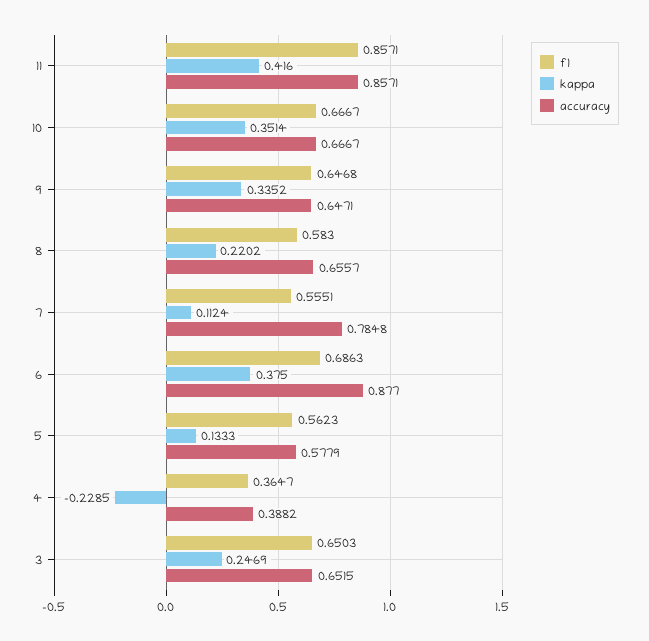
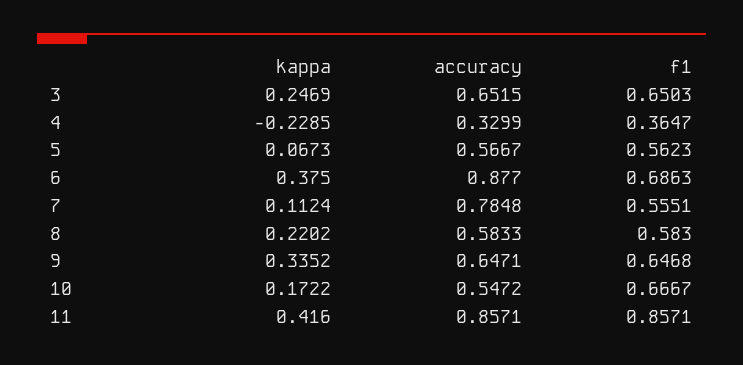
  {
    "f1": {
      "11": 0.8571,
      "10": 0.6667,
      "9": 0.6468,
      "8": 0.583,
      "7": 0.5551,
      "6": 0.6863,
      "5": 0.5623,
      "4": 0.3647,
      "3": 0.6503
    },
    "kappa": {
      "11": 0.416,
-     "10": 0.3514,
+     "10": 0.1722,
      "9": 0.3352,
      "8": 0.2202,
      "7": 0.1124,
      "6": 0.375,
-     "5": 0.1333,
+     "5": 0.0673,
      "4": -0.2285,
      "3": 0.2469
    },
    "accuracy": {
      "11": 0.8571,
-     "10": 0.6667,
+     "10": 0.5472,
      "9": 0.6471,
-     "8": 0.6557,
+     "8": 0.5833,
      "7": 0.7848,
      "6": 0.877,
-     "5": 0.5779,
+     "5": 0.5667,
-     "4": 0.3882,
+     "4": 0.3299,
      "3": 0.6515
    }
  }

